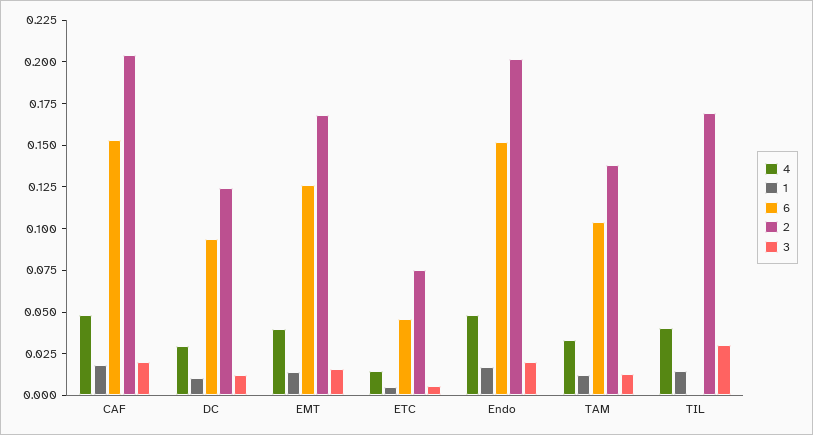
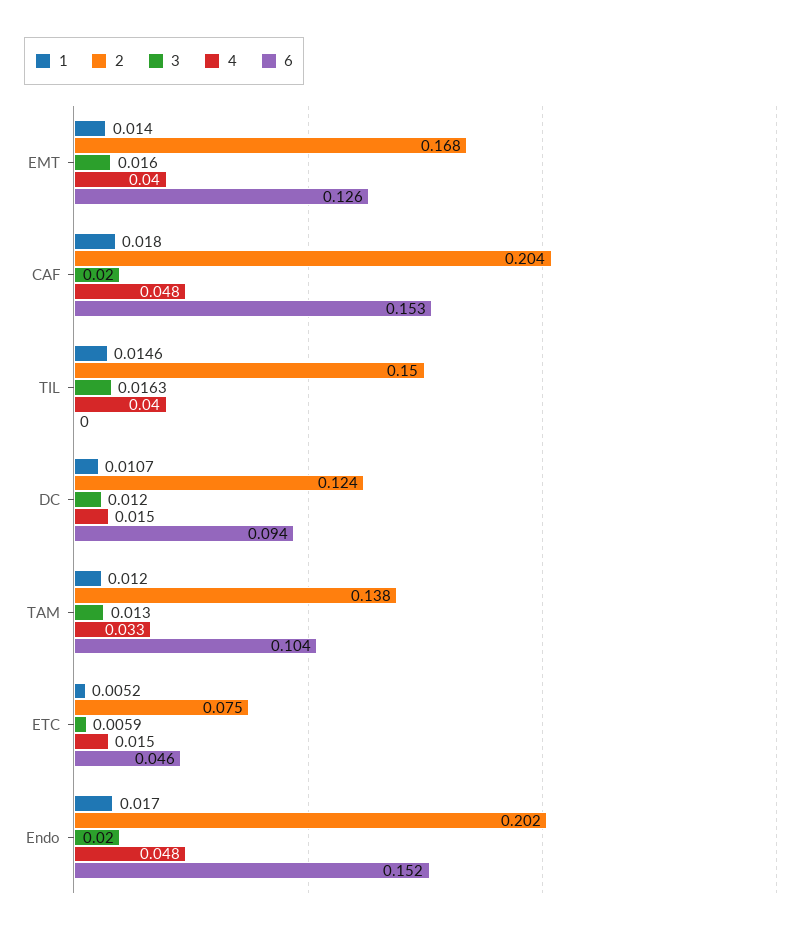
  {
    "4": {
      "CAF": 0.048,
-     "DC": 0.03,
+     "DC": 0.015,
      "EMT": 0.04,
      "ETC": 0.015,
      "Endo": 0.048,
      "TAM": 0.033,
      "TIL": 0.04
    },
    "1": {
      "CAF": 0.018,
      "DC": 0.0107,
      "EMT": 0.014,
      "ETC": 0.0052,
      "Endo": 0.017,
      "TAM": 0.012,
      "TIL": 0.0146
    },
    "6": {
      "CAF": 0.153,
      "DC": 0.094,
      "EMT": 0.126,
      "ETC": 0.046,
      "Endo": 0.152,
      "TAM": 0.104,
      "TIL": 0
    },
    "2": {
      "CAF": 0.204,
      "DC": 0.124,
      "EMT": 0.168,
      "ETC": 0.075,
      "Endo": 0.202,
      "TAM": 0.138,
-     "TIL": 0.17
+     "TIL": 0.15
    },
    "3": {
      "CAF": 0.02,
      "DC": 0.012,
      "EMT": 0.016,
      "ETC": 0.0059,
      "Endo": 0.02,
      "TAM": 0.013,
-     "TIL": 0.03
+     "TIL": 0.0163
    }
  }

